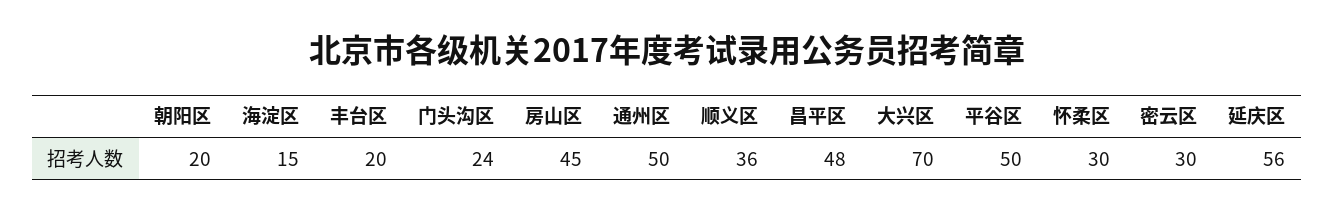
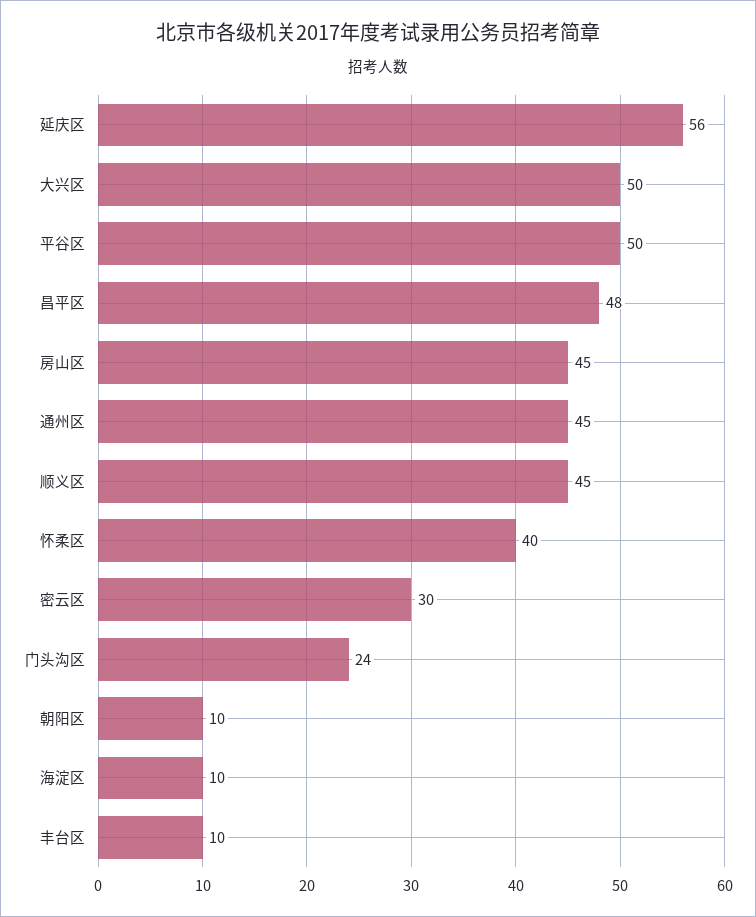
  {
-   "朝阳区": 20,
+   "朝阳区": 10,
-   "海淀区": 15,
+   "海淀区": 10,
-   "丰台区": 20,
+   "丰台区": 10,
    "门头沟区": 24,
    "房山区": 45,
-   "通州区": 50,
+   "通州区": 45,
-   "顺义区": 36,
+   "顺义区": 45,
    "昌平区": 48,
-   "大兴区": 70,
+   "大兴区": 50,
    "平谷区": 50,
-   "怀柔区": 30,
+   "怀柔区": 40,
    "密云区": 30,
    "延庆区": 56
  }

